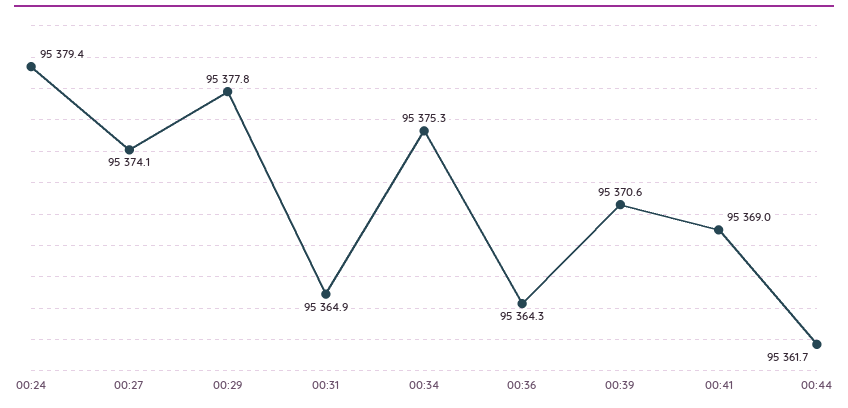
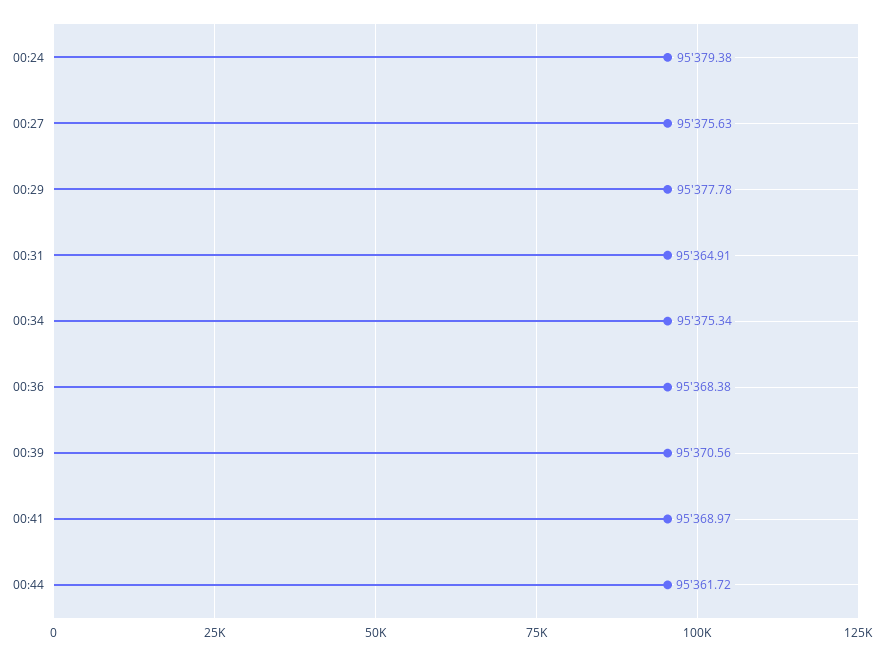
  {
    "00:24": 95379.38,
-   "00:27": 95374.1,
+   "00:27": 95375.63,
    "00:29": 95377.78,
    "00:31": 95364.91,
    "00:34": 95375.34,
-   "00:36": 95364.3,
+   "00:36": 95368.38,
    "00:39": 95370.56,
    "00:41": 95368.97,
    "00:44": 95361.72
  }

